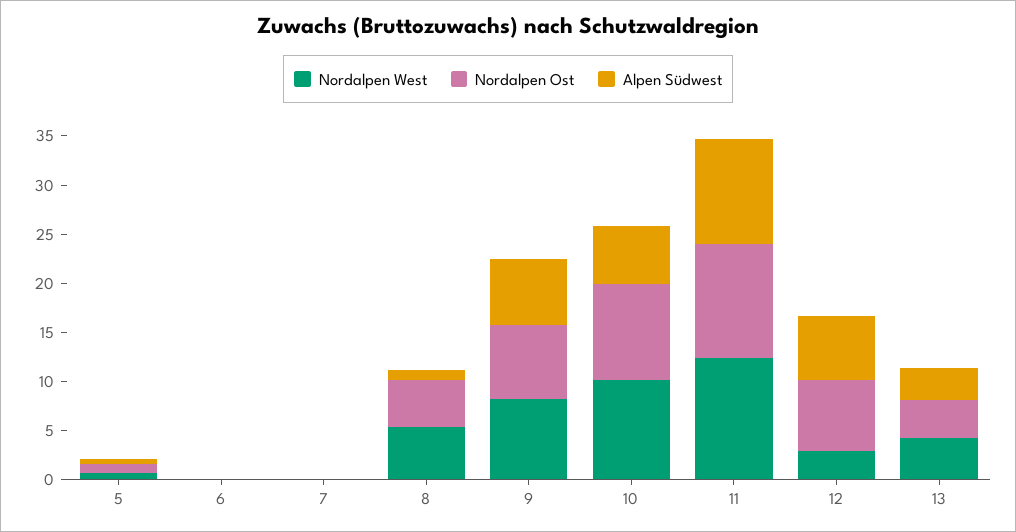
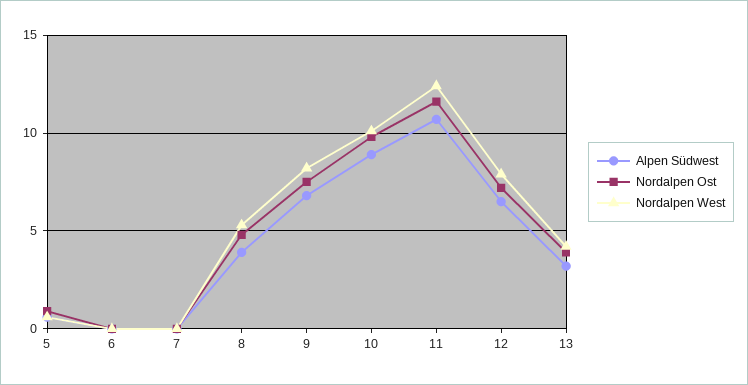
  {
    "Nordalpen West": {
      "5": 0.5,
      "6": 0,
      "7": 0,
      "8": 5.5,
      "9": 8,
      "10": 10,
      "11": 12.5,
-     "12": 3,
+     "12": 8,
      "13": 4
    },
    "Nordalpen Ost": {
      "5": 1,
      "6": 0,
      "7": 0,
      "8": 5,
      "9": 7.5,
      "10": 10,
      "11": 11.5,
      "12": 7,
      "13": 4
    },
    "Alpen Südwest": {
      "5": 0.5,
      "6": 0,
      "7": 0,
-     "8": 1,
+     "8": 4,
      "9": 7,
-     "10": 6,
+     "10": 9,
      "11": 10.5,
      "12": 6.5,
      "13": 3
    }
  }

